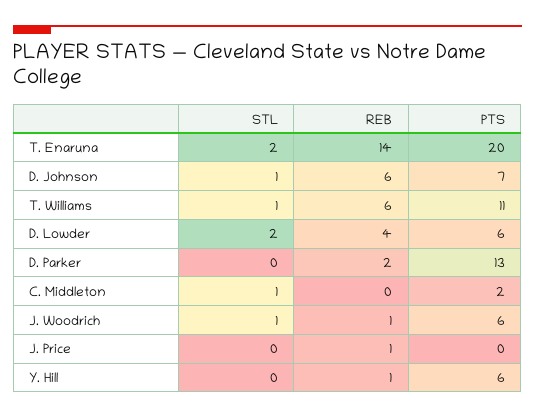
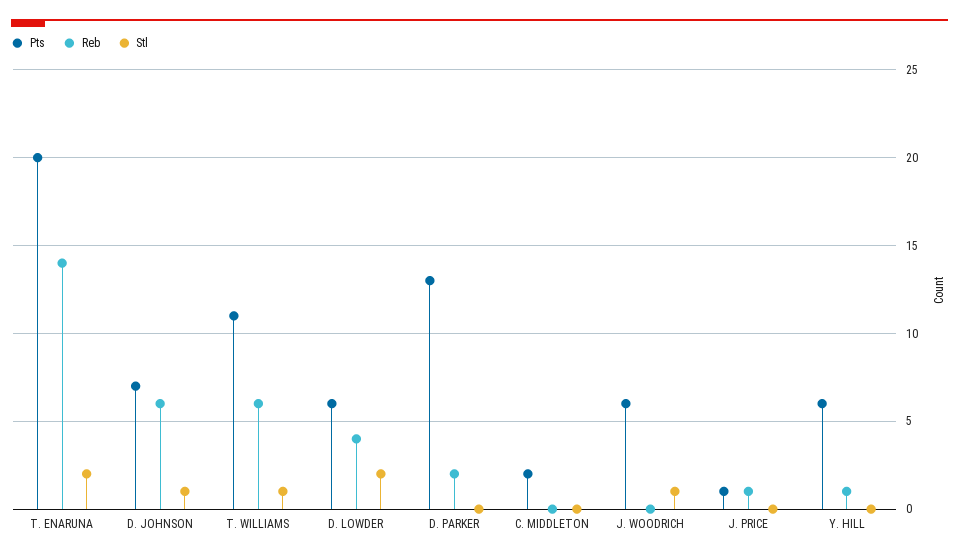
  {
    "STL": {
      "T. Enaruna": 2,
      "D. Johnson": 1,
      "T. Williams": 1,
      "D. Lowder": 2,
      "D. Parker": 0,
-     "C. Middleton": 1,
+     "C. Middleton": 0,
      "J. Woodrich": 1,
      "J. Price": 0,
      "Y. Hill": 0
    },
    "REB": {
      "T. Enaruna": 14,
      "D. Johnson": 6,
      "T. Williams": 6,
      "D. Lowder": 4,
      "D. Parker": 2,
      "C. Middleton": 0,
-     "J. Woodrich": 1,
+     "J. Woodrich": 0,
      "J. Price": 1,
      "Y. Hill": 1
    },
    "PTS": {
      "T. Enaruna": 20,
      "D. Johnson": 7,
      "T. Williams": 11,
      "D. Lowder": 6,
      "D. Parker": 13,
      "C. Middleton": 2,
      "J. Woodrich": 6,
-     "J. Price": 0,
+     "J. Price": 1,
      "Y. Hill": 6
    }
  }

